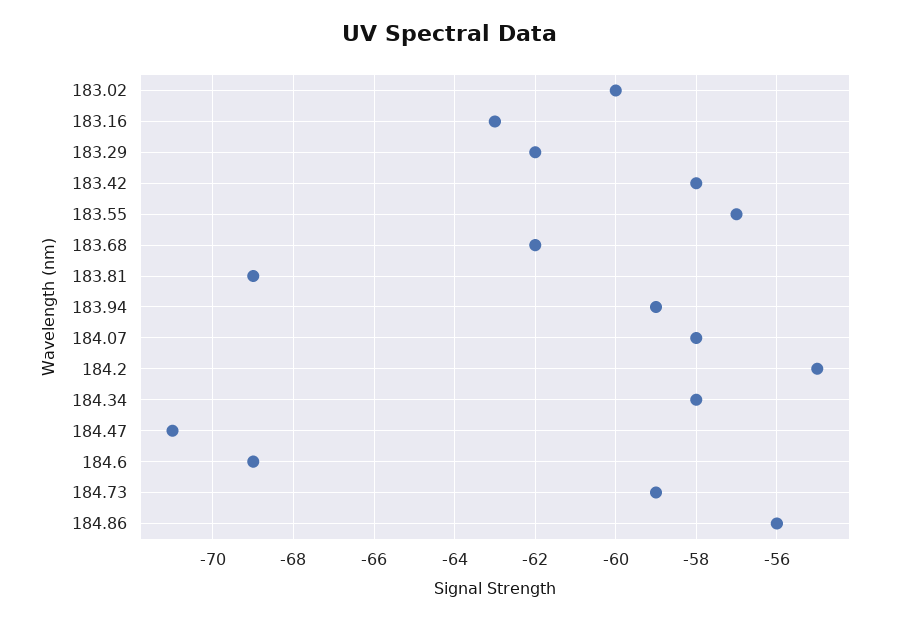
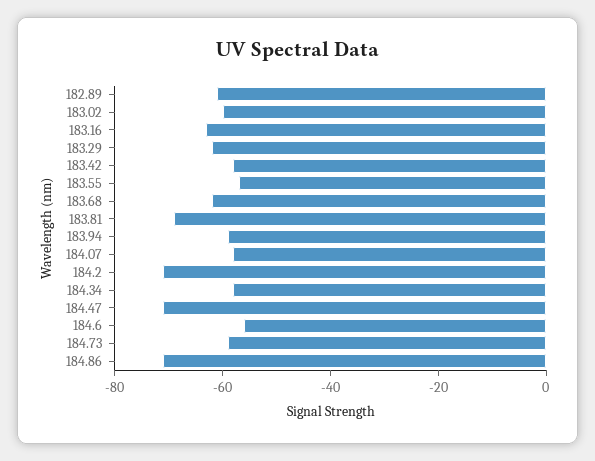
  {
    "183.02": -60,
    "183.16": -63,
    "183.29": -62,
    "183.42": -58,
    "183.55": -57,
    "183.68": -62,
    "183.81": -69,
    "183.94": -59,
    "184.07": -58,
-   "184.2": -55,
+   "184.2": -70,
    "184.34": -58,
    "184.47": -71,
-   "184.6": -69,
+   "184.6": -55,
    "184.73": -59,
-   "184.86": -56
+   "184.86": -70,
+   "182.89": -60
  }

